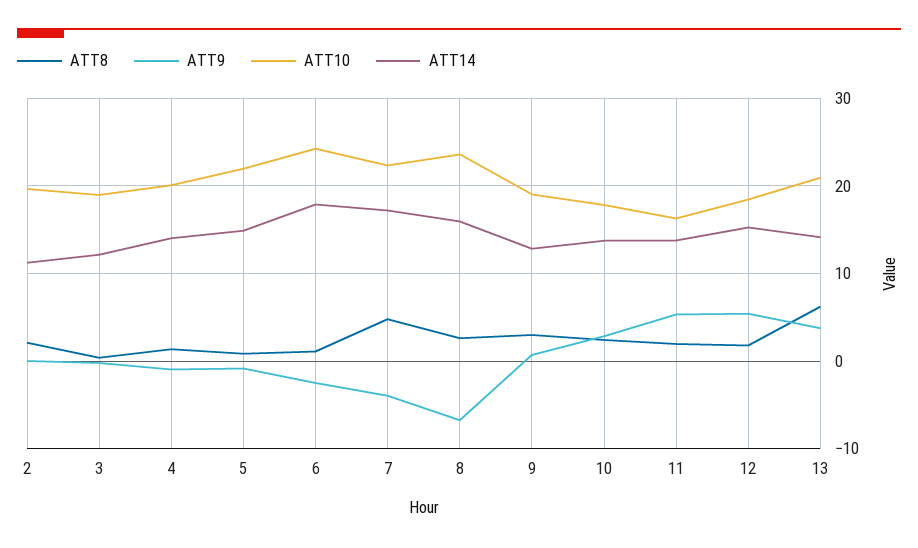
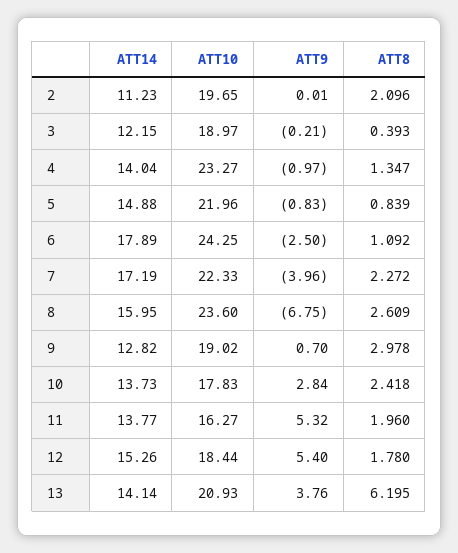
  {
    "ATT8": {
      "2": 2.096,
      "3": 0.393,
      "4": 1.347,
      "5": 0.839,
      "6": 1.092,
-     "7": 5,
+     "7": 2.272,
      "8": 2.609,
      "9": 2.978,
      "10": 2.418,
      "11": 1.96,
      "12": 1.78,
      "13": 6.195
    },
    "ATT9": {
      "2": 0.01,
      "3": -0.21,
      "4": -0.97,
      "5": -0.83,
      "6": -2.5,
      "7": -3.96,
      "8": -6.75,
      "9": 0.7,
      "10": 2.84,
      "11": 5.32,
      "12": 5.4,
      "13": 3.76
    },
    "ATT10": {
      "2": 19.65,
      "3": 18.97,
-     "4": 20,
+     "4": 23.27,
      "5": 21.96,
      "6": 24.25,
      "7": 22.33,
      "8": 23.6,
      "9": 19.02,
      "10": 17.83,
      "11": 16.27,
      "12": 18.44,
      "13": 20.93
    },
    "ATT14": {
      "2": 11.23,
      "3": 12.15,
      "4": 14.04,
      "5": 14.88,
      "6": 17.89,
      "7": 17.19,
      "8": 15.95,
      "9": 12.82,
      "10": 13.73,
      "11": 13.77,
      "12": 15.26,
      "13": 14.14
    }
  }

